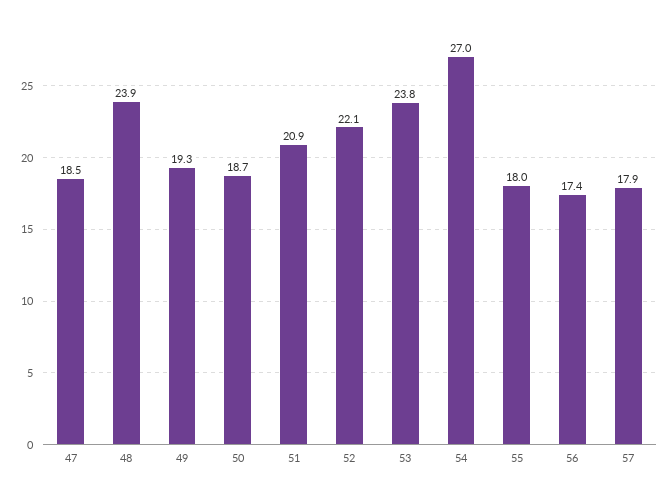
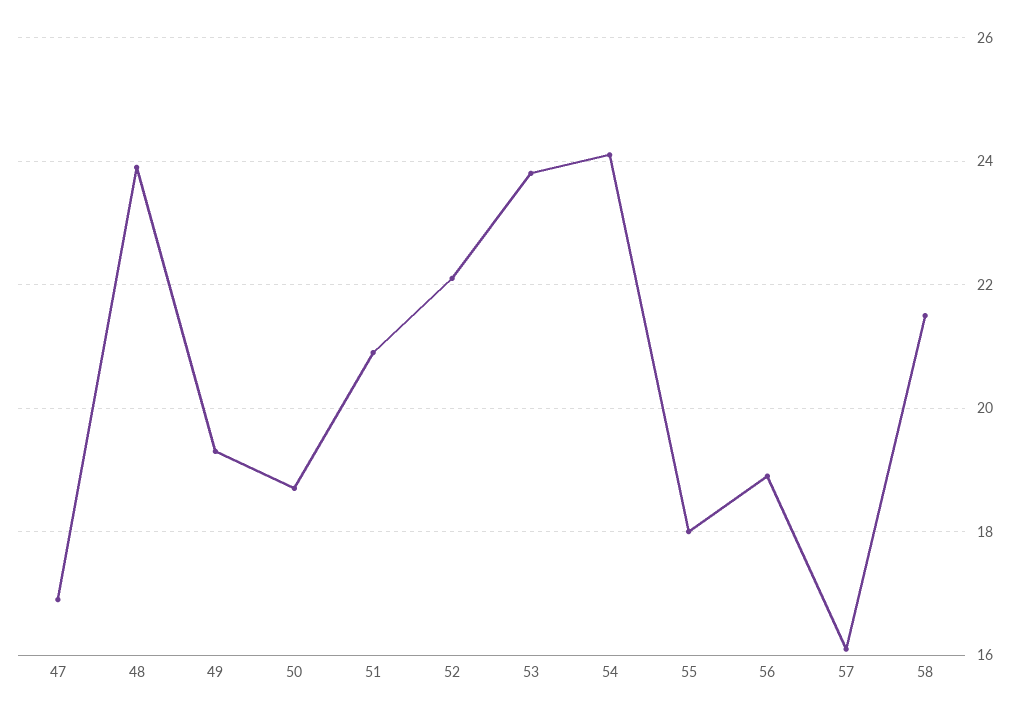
  {
-   "47": 18.5,
+   "47": 17,
    "48": 23.9,
    "49": 19.3,
    "50": 18.7,
    "51": 20.9,
    "52": 22.1,
    "53": 23.8,
-   "54": 27,
+   "54": 24,
    "55": 18,
-   "56": 17.4,
+   "56": 19,
-   "57": 17.9
+   "57": 16,
+   "58": 21.5
  }

